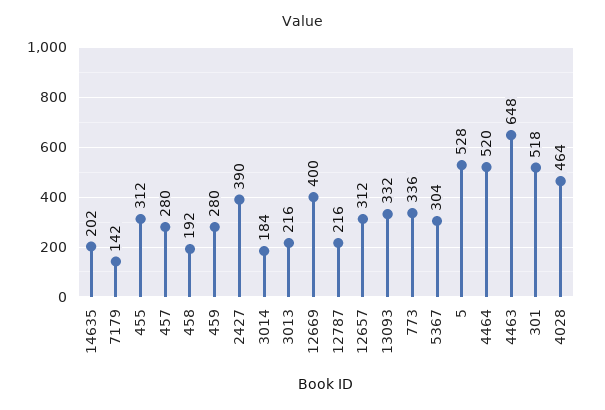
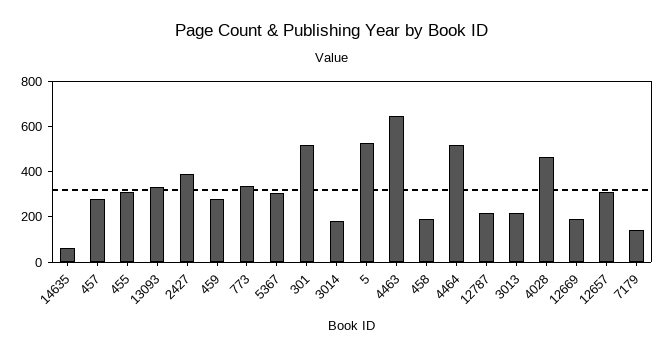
  {
-   "14635": 202,
+   "14635": 50,
    "7179": 142,
    "455": 312,
    "457": 280,
    "458": 192,
    "459": 280,
    "2427": 390,
    "3014": 184,
    "3013": 216,
-   "12669": 400,
+   "12669": 200,
    "12787": 216,
    "12657": 312,
    "13093": 332,
    "773": 336,
    "5367": 304,
    "5": 528,
    "4464": 520,
    "4463": 648,
    "301": 518,
    "4028": 464
  }

